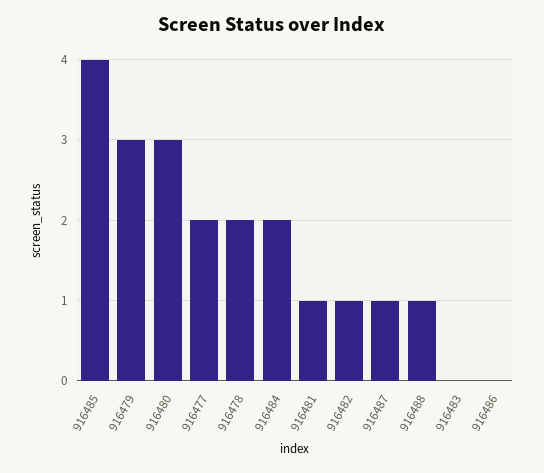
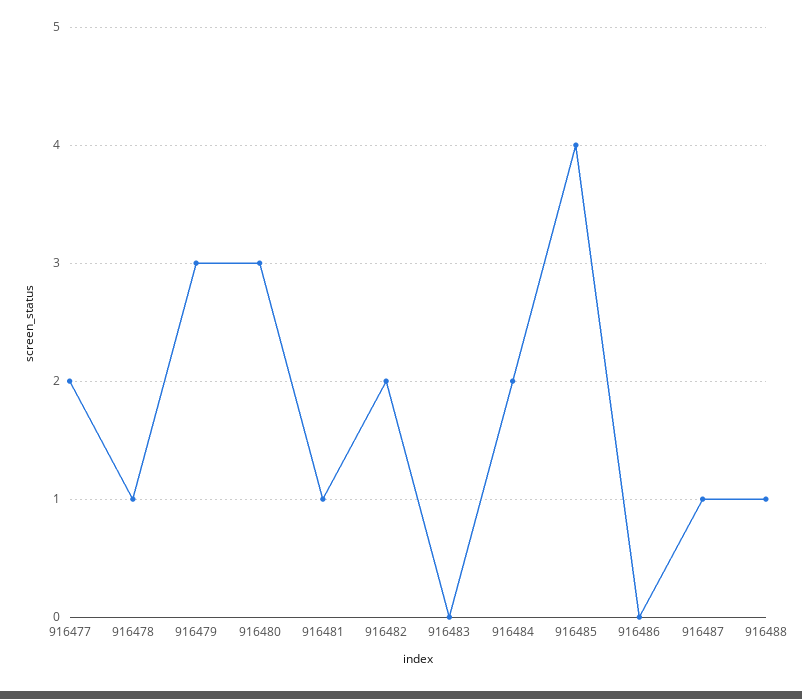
  {
    "916485": 4,
    "916479": 3,
    "916480": 3,
    "916477": 2,
-   "916478": 2,
+   "916478": 1,
    "916484": 2,
    "916481": 1,
-   "916482": 1,
+   "916482": 2,
    "916487": 1,
    "916488": 1,
    "916483": 0,
    "916486": 0
  }

